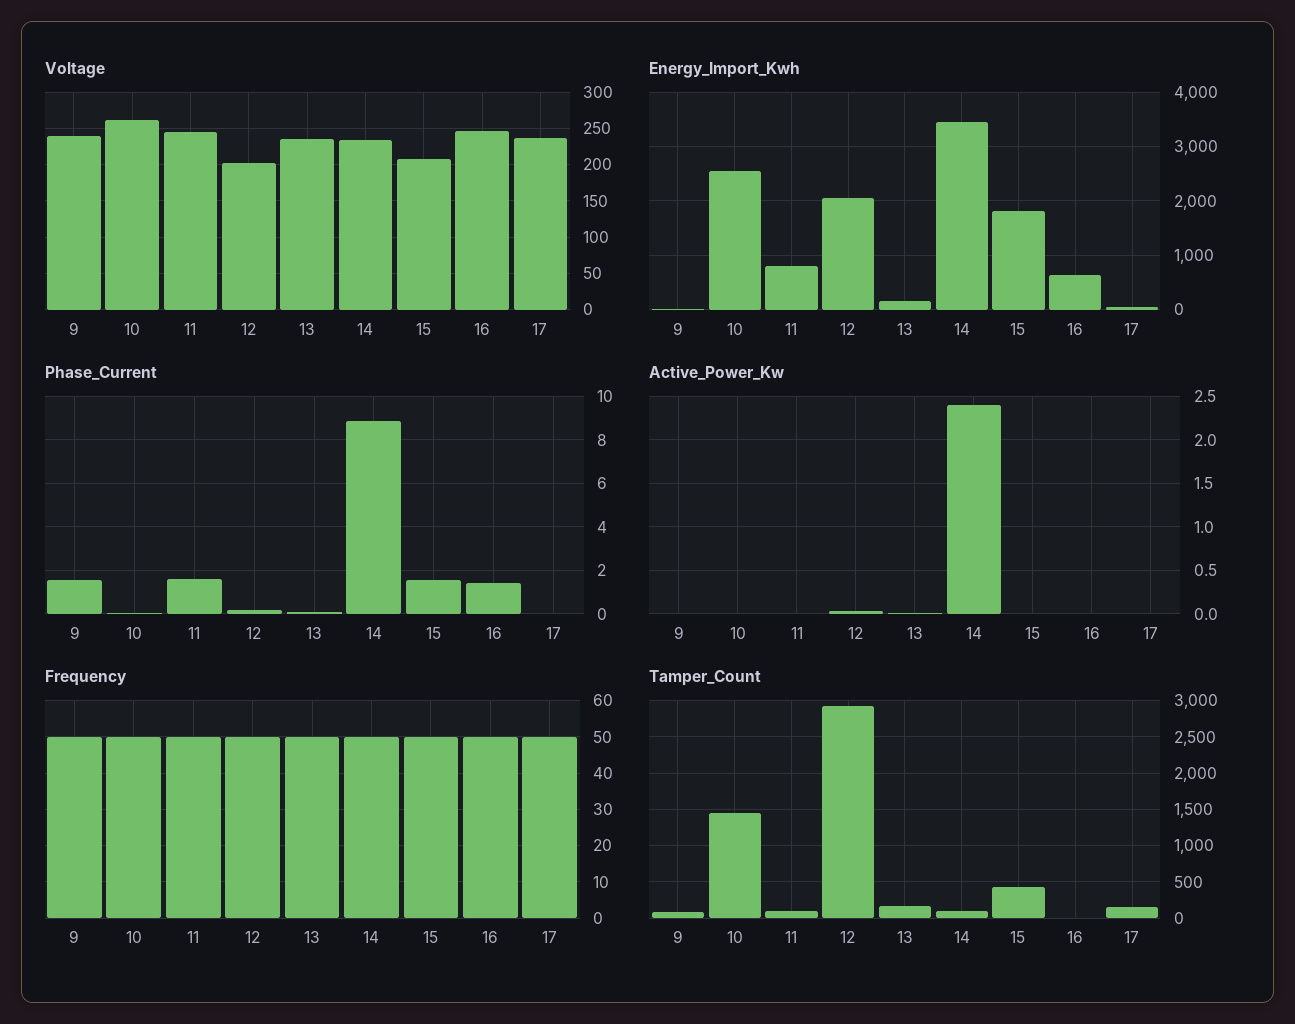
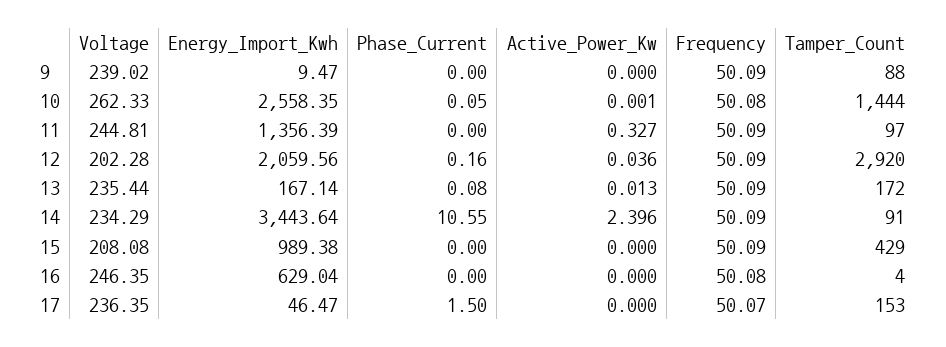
  {
    "Voltage": {
      "9": 239.02,
      "10": 262.33,
      "11": 244.81,
      "12": 202.28,
      "13": 235.44,
      "14": 234.29,
      "15": 208.08,
      "16": 246.35,
      "17": 236.35
    },
    "Energy_Import_Kwh": {
      "9": 9.47,
      "10": 2558.35,
-     "11": 800,
+     "11": 1356.39,
      "12": 2059.56,
      "13": 167.14,
      "14": 3443.64,
-     "15": 1800,
+     "15": 989.38,
      "16": 629.04,
      "17": 46.47
    },
    "Phase_Current": {
-     "9": 1.5,
+     "9": 0,
      "10": 0.05,
-     "11": 1.5,
+     "11": 0,
      "12": 0.16,
      "13": 0.08,
-     "14": 9,
+     "14": 10.55,
-     "15": 1.5,
+     "15": 0,
-     "16": 1.5,
+     "16": 0,
-     "17": 0
+     "17": 1.5
    },
    "Active_Power_Kw": {
      "9": 0,
      "10": 0.001,
-     "11": 0,
+     "11": 0.327,
      "12": 0.036,
      "13": 0.013,
      "14": 2.396,
      "15": 0,
      "16": 0,
      "17": 0
    },
    "Frequency": {
      "9": 50.09,
      "10": 50.08,
      "11": 50.09,
      "12": 50.09,
      "13": 50.09,
      "14": 50.09,
      "15": 50.09,
      "16": 50.08,
      "17": 50.07
    },
    "Tamper_Count": {
      "9": 88,
      "10": 1444,
      "11": 97,
      "12": 2920,
      "13": 172,
      "14": 91,
      "15": 429,
      "16": 4,
      "17": 153
    }
  }

